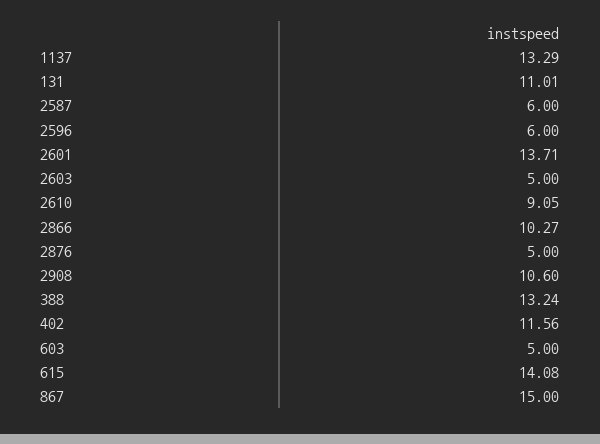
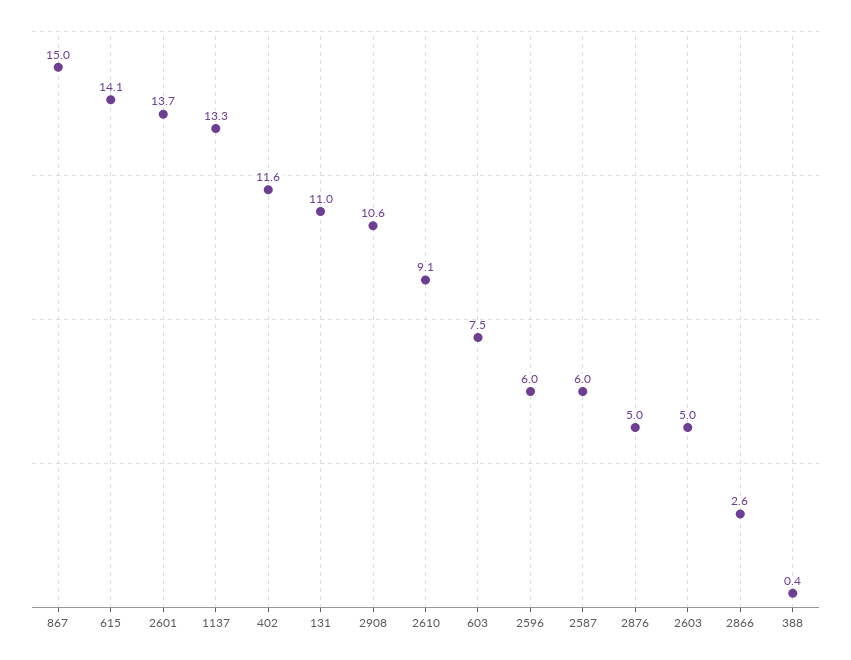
  {
    "1137": 13.29,
    "131": 11.01,
    "2587": 6,
    "2596": 6,
    "2601": 13.71,
    "2603": 5,
    "2610": 9.05,
-   "2866": 10.27,
+   "2866": 2.6,
    "2876": 5,
    "2908": 10.6,
-   "388": 13.24,
+   "388": 0.4,
    "402": 11.56,
-   "603": 5,
+   "603": 7.5,
    "615": 14.08,
    "867": 15
  }

